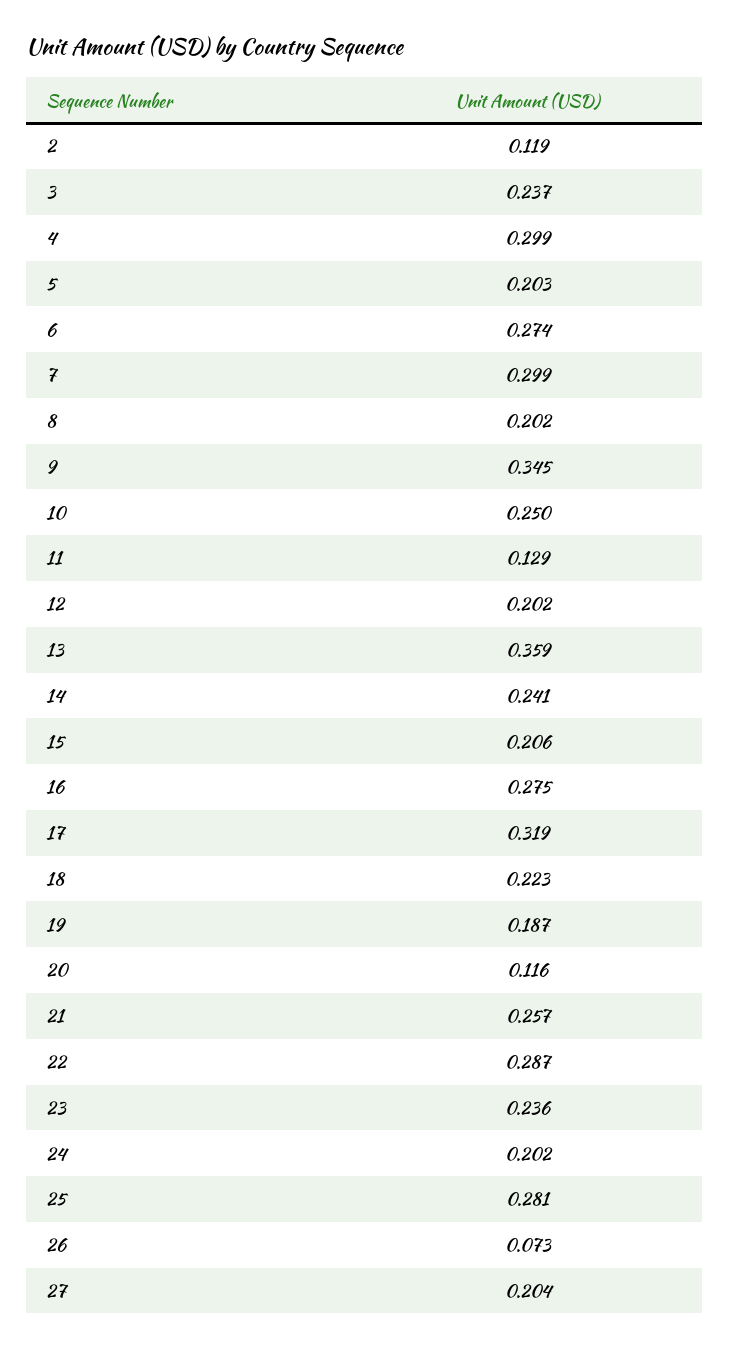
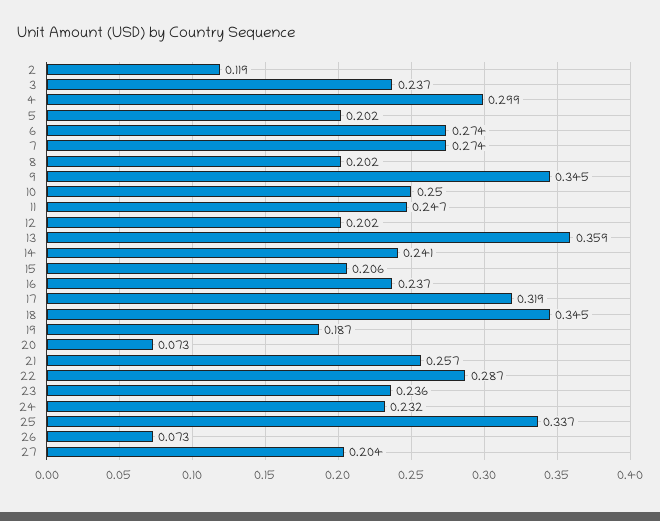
  {
    "2": 0.119,
    "3": 0.237,
    "4": 0.299,
-   "5": 0.203,
+   "5": 0.202,
    "6": 0.274,
-   "7": 0.299,
+   "7": 0.274,
    "8": 0.202,
    "9": 0.345,
    "10": 0.25,
-   "11": 0.129,
+   "11": 0.247,
    "12": 0.202,
    "13": 0.359,
    "14": 0.241,
    "15": 0.206,
-   "16": 0.275,
+   "16": 0.237,
    "17": 0.319,
-   "18": 0.223,
+   "18": 0.345,
    "19": 0.187,
-   "20": 0.116,
+   "20": 0.073,
    "21": 0.257,
    "22": 0.287,
    "23": 0.236,
-   "24": 0.202,
+   "24": 0.232,
-   "25": 0.281,
+   "25": 0.337,
    "26": 0.073,
    "27": 0.204
  }

